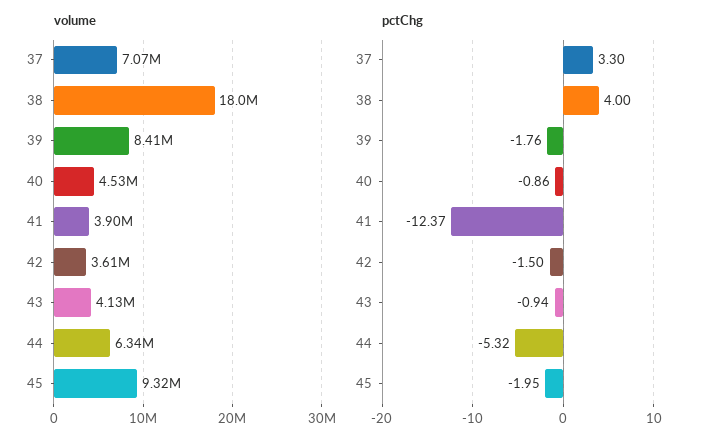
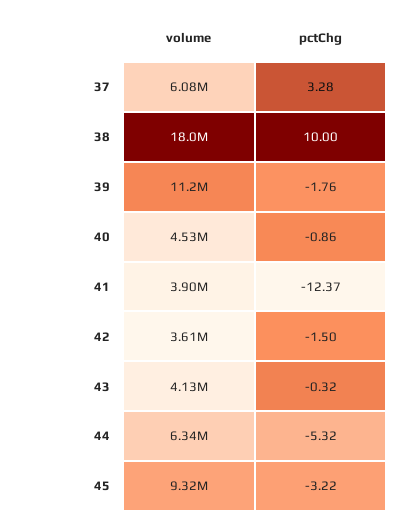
  {
    "volume": {
-     "37": 7070000,
+     "37": 6080000,
      "38": 18000000,
-     "39": 8410000,
+     "39": 11200000,
      "40": 4530000,
      "41": 3900000,
      "42": 3610000,
      "43": 4130000,
      "44": 6340000,
      "45": 9320000
    },
    "pctChg": {
-     "37": 3.3,
+     "37": 3.28,
-     "38": 4,
+     "38": 10,
      "39": -1.76,
      "40": -0.86,
      "41": -12.37,
      "42": -1.5,
-     "43": -0.94,
+     "43": -0.32,
      "44": -5.32,
-     "45": -1.95
+     "45": -3.22
    }
  }

